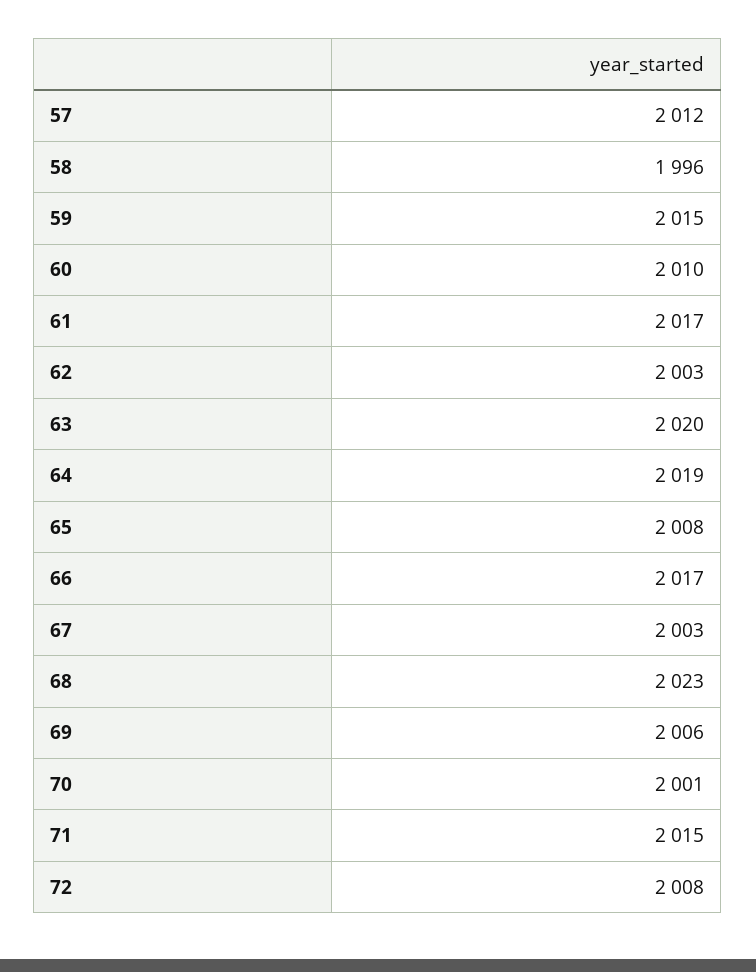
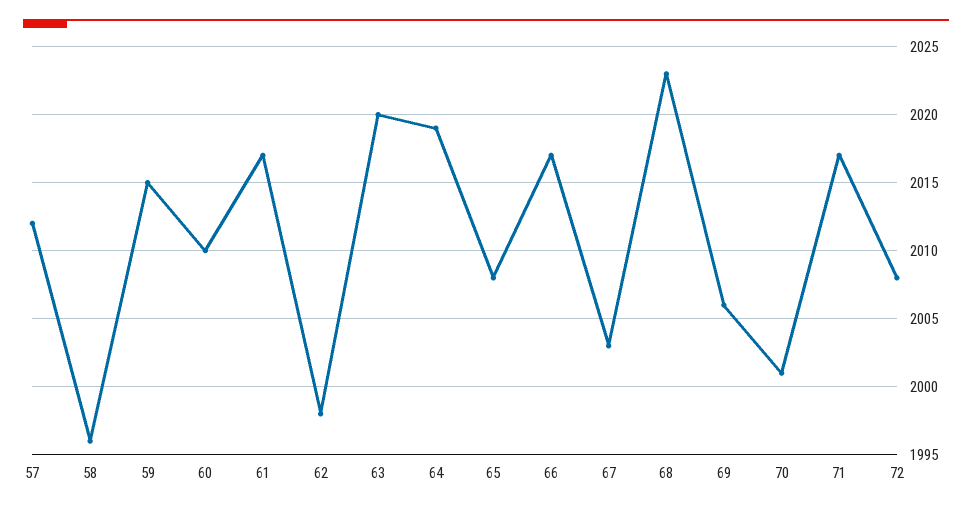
  {
    "57": 2012,
    "58": 1996,
    "59": 2015,
    "60": 2010,
    "61": 2017,
-   "62": 2003,
+   "62": 1998,
    "63": 2020,
    "64": 2019,
    "65": 2008,
    "66": 2017,
    "67": 2003,
    "68": 2023,
    "69": 2006,
    "70": 2001,
-   "71": 2015,
+   "71": 2017,
    "72": 2008
  }

